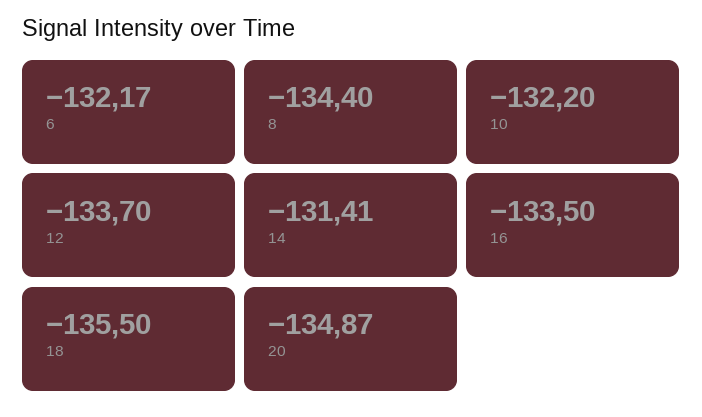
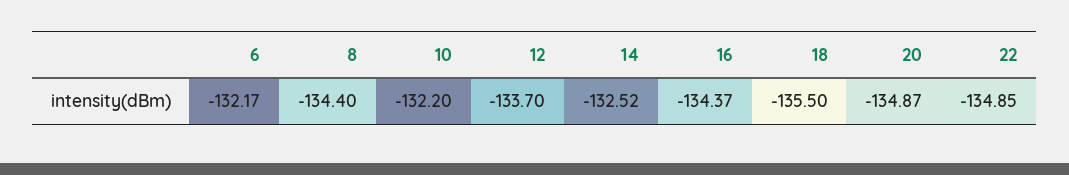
  {
    "6": -132.17,
    "8": -134.4,
    "10": -132.2,
    "12": -133.7,
-   "14": -131.41,
+   "14": -132.52,
-   "16": -133.5,
+   "16": -134.37,
    "18": -135.5,
-   "20": -134.87
+   "20": -134.87,
+   "22": -134.85
  }

